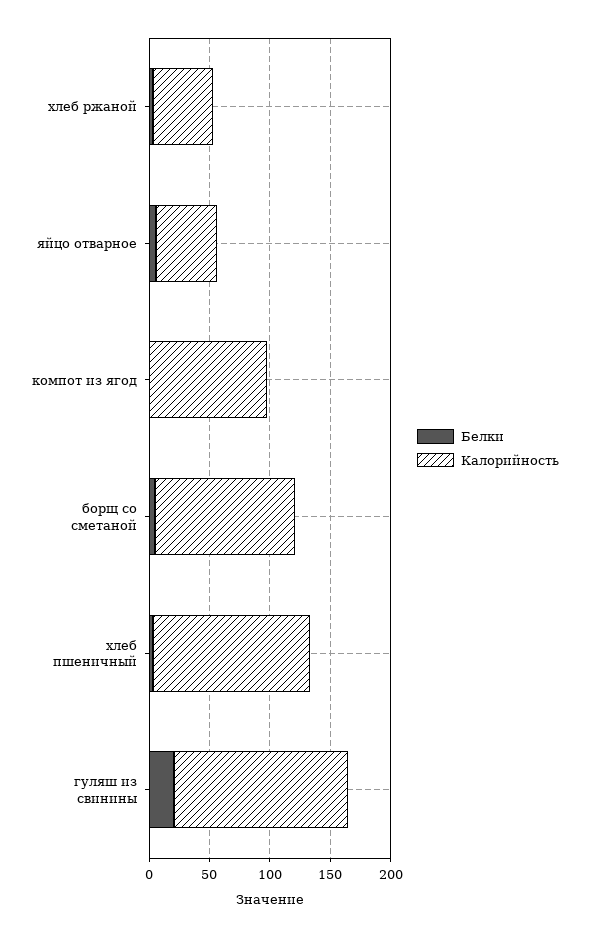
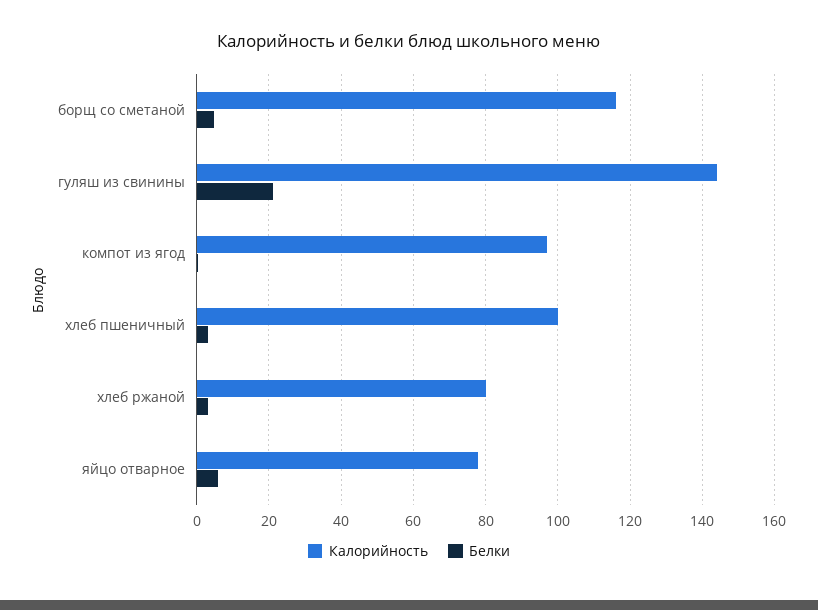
  {
    "Белки": {
      "хлеб ржаной": 4,
      "яйцо отварное": 6,
      "компот из ягод": 0,
      "борщ со сметаной": 4,
      "хлеб пшеничный": 4,
      "гуляш из свинины": 22
    },
    "Калорийность": {
-     "хлеб ржаной": 50,
+     "хлеб ржаной": 80,
-     "яйцо отварное": 50,
+     "яйцо отварное": 78,
      "компот из ягод": 98,
      "борщ со сметаной": 116,
-     "хлеб пшеничный": 130,
+     "хлеб пшеничный": 100,
      "гуляш из свинины": 144
    }
  }

